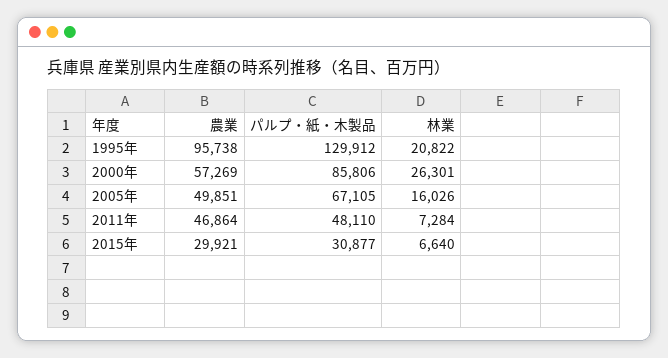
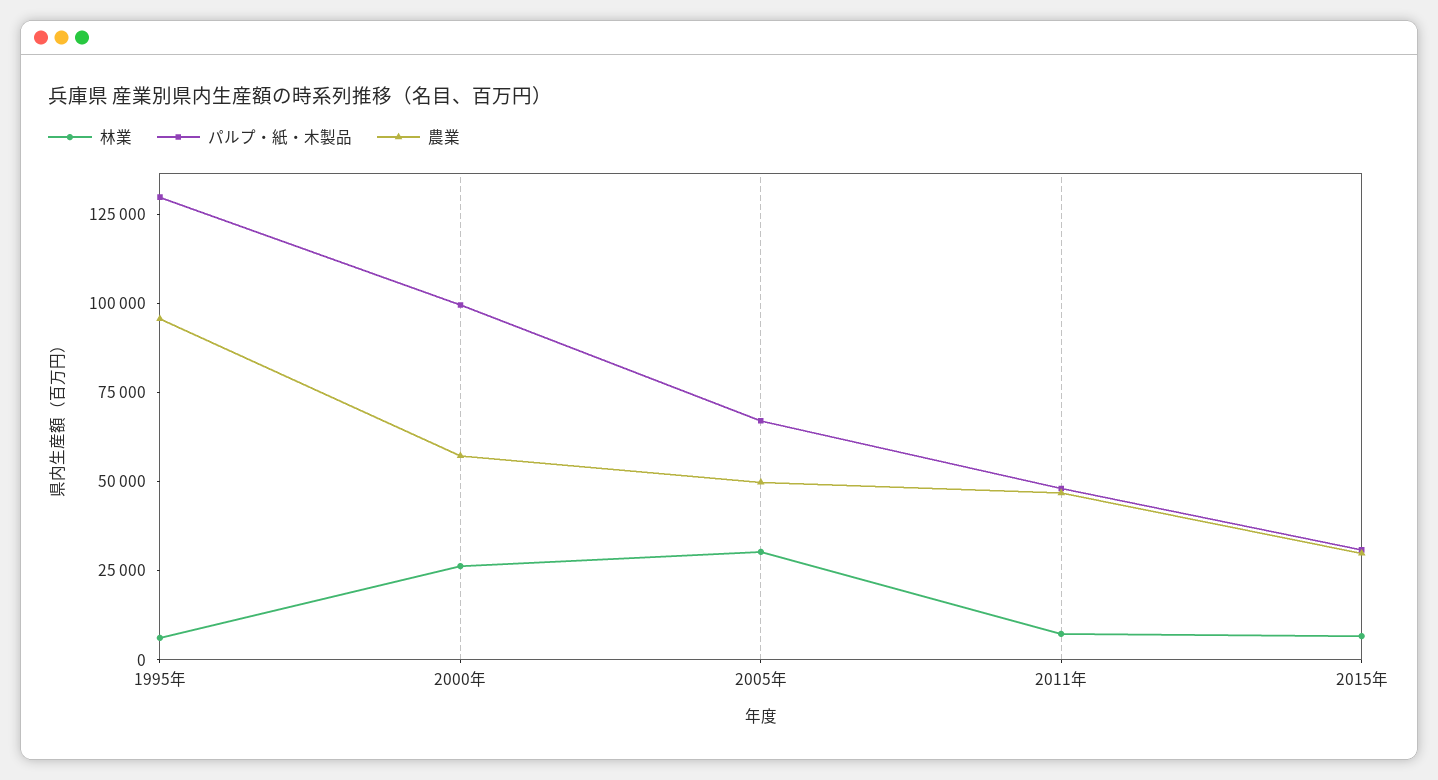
  {
    "農業": {
      "1995年": 95738,
      "2000年": 57269,
      "2005年": 49851,
      "2011年": 46864,
      "2015年": 29921
    },
    "パルプ・紙・木製品": {
      "1995年": 129912,
-     "2000年": 85806,
+     "2000年": 100000,
      "2005年": 67105,
      "2011年": 48110,
      "2015年": 30877
    },
    "林業": {
-     "1995年": 20822,
+     "1995年": 5000,
      "2000年": 26301,
-     "2005年": 16026,
+     "2005年": 30000,
      "2011年": 7284,
      "2015年": 6640
    }
  }

